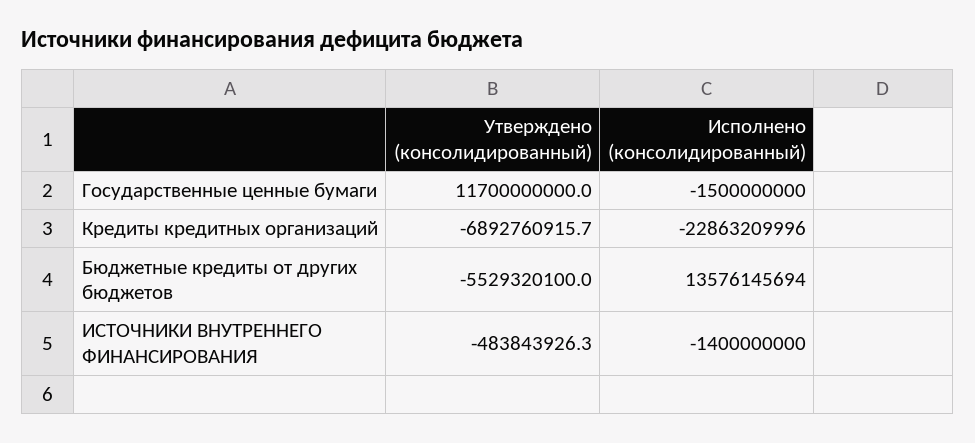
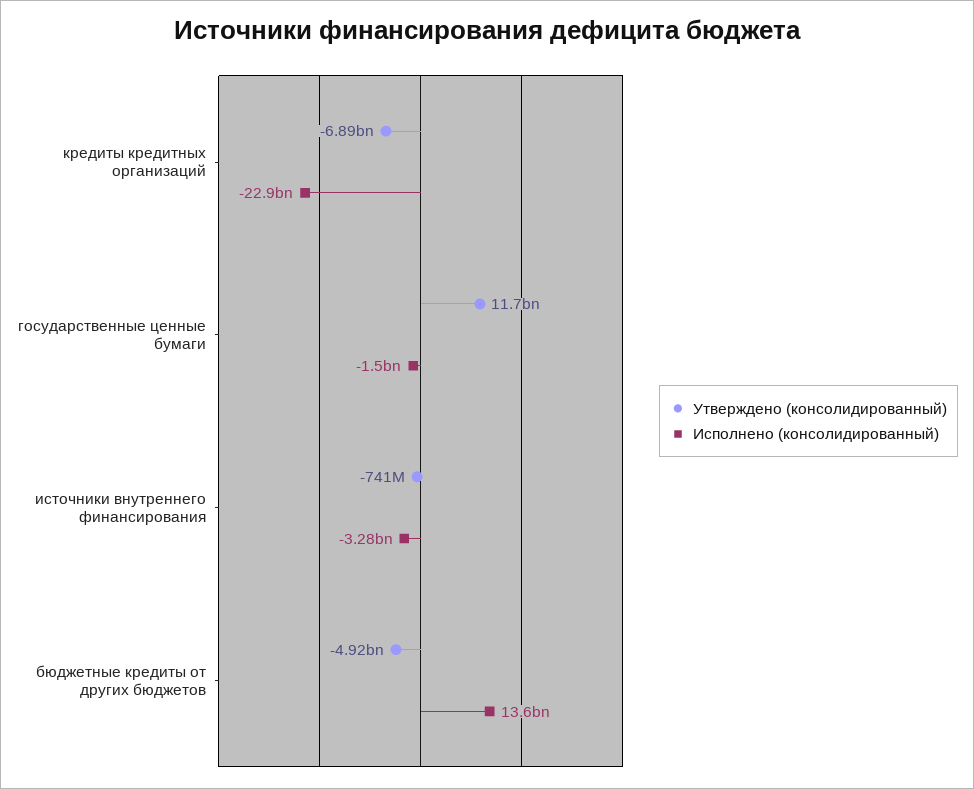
  {
    "Утверждено (консолидированный)": {
      "Государственные ценные бумаги": 11700000000,
      "Кредиты кредитных организаций": -6892760915.7,
-     "Бюджетные кредиты от других бюджетов": -5529320100,
+     "Бюджетные кредиты от других бюджетов": -4920000000,
-     "ИСТОЧНИКИ ВНУТРЕННЕГО ФИНАНСИРОВАНИЯ": -483843926.3
+     "ИСТОЧНИКИ ВНУТРЕННЕГО ФИНАНСИРОВАНИЯ": -741000000
    },
    "Исполнено (консолидированный)": {
      "Государственные ценные бумаги": -1500000000,
      "Кредиты кредитных организаций": -22863209996,
      "Бюджетные кредиты от других бюджетов": 13576145694,
-     "ИСТОЧНИКИ ВНУТРЕННЕГО ФИНАНСИРОВАНИЯ": -1400000000
+     "ИСТОЧНИКИ ВНУТРЕННЕГО ФИНАНСИРОВАНИЯ": -3280000000
    }
  }

